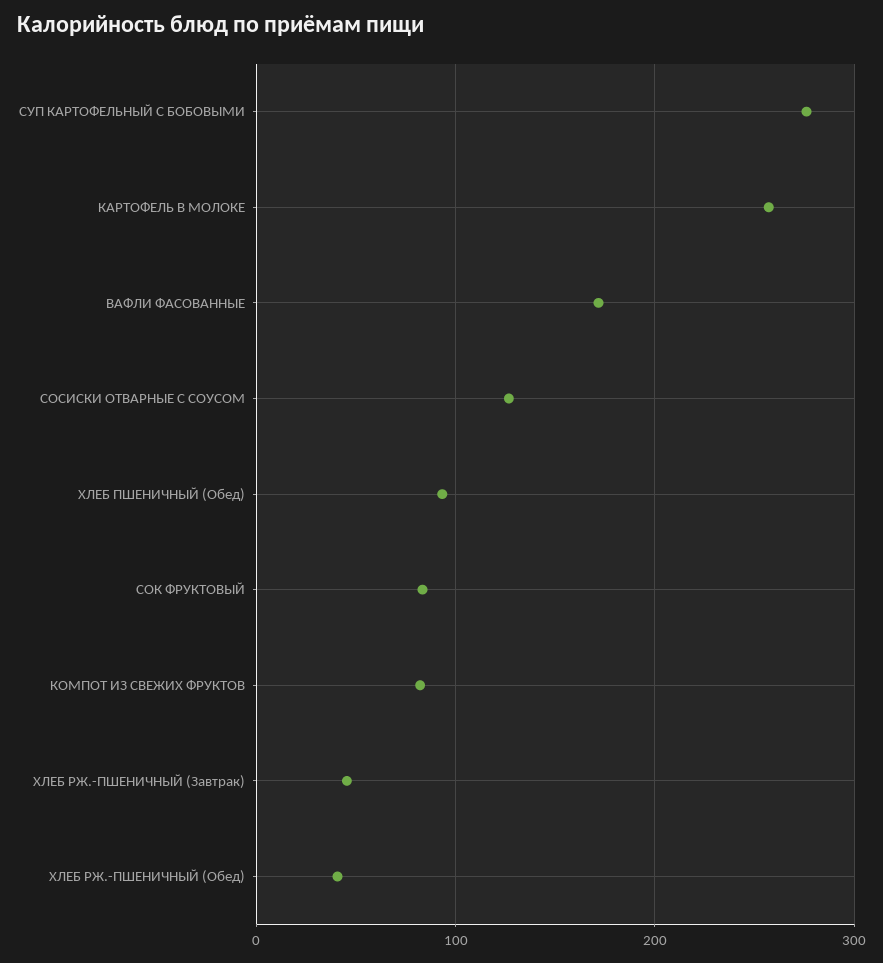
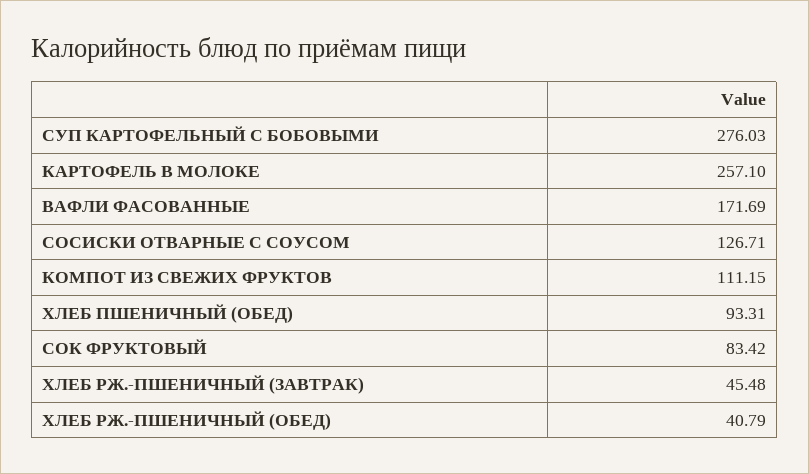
  {
    "СУП КАРТОФЕЛЬНЫЙ С БОБОВЫМИ": 276.03,
    "КАРТОФЕЛЬ В МОЛОКЕ": 257.1,
    "ВАФЛИ ФАСОВАННЫЕ": 171.69,
    "СОСИСКИ ОТВАРНЫЕ С СОУСОМ": 126.71,
    "ХЛЕБ ПШЕНИЧНЫЙ (Обед)": 93.31,
    "СОК ФРУКТОВЫЙ": 83.42,
-   "КОМПОТ ИЗ СВЕЖИХ ФРУКТОВ": 80,
+   "КОМПОТ ИЗ СВЕЖИХ ФРУКТОВ": 111.15,
    "ХЛЕБ РЖ.-ПШЕНИЧНЫЙ (Завтрак)": 45.48,
    "ХЛЕБ РЖ.-ПШЕНИЧНЫЙ (Обед)": 40.79
  }

